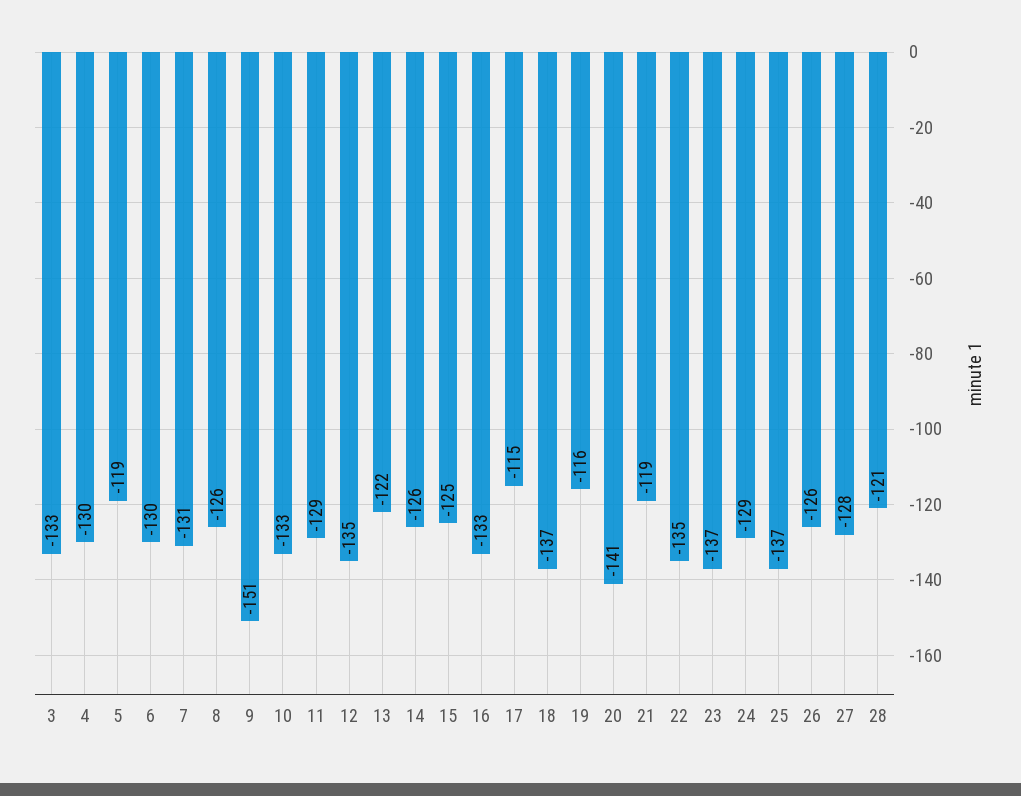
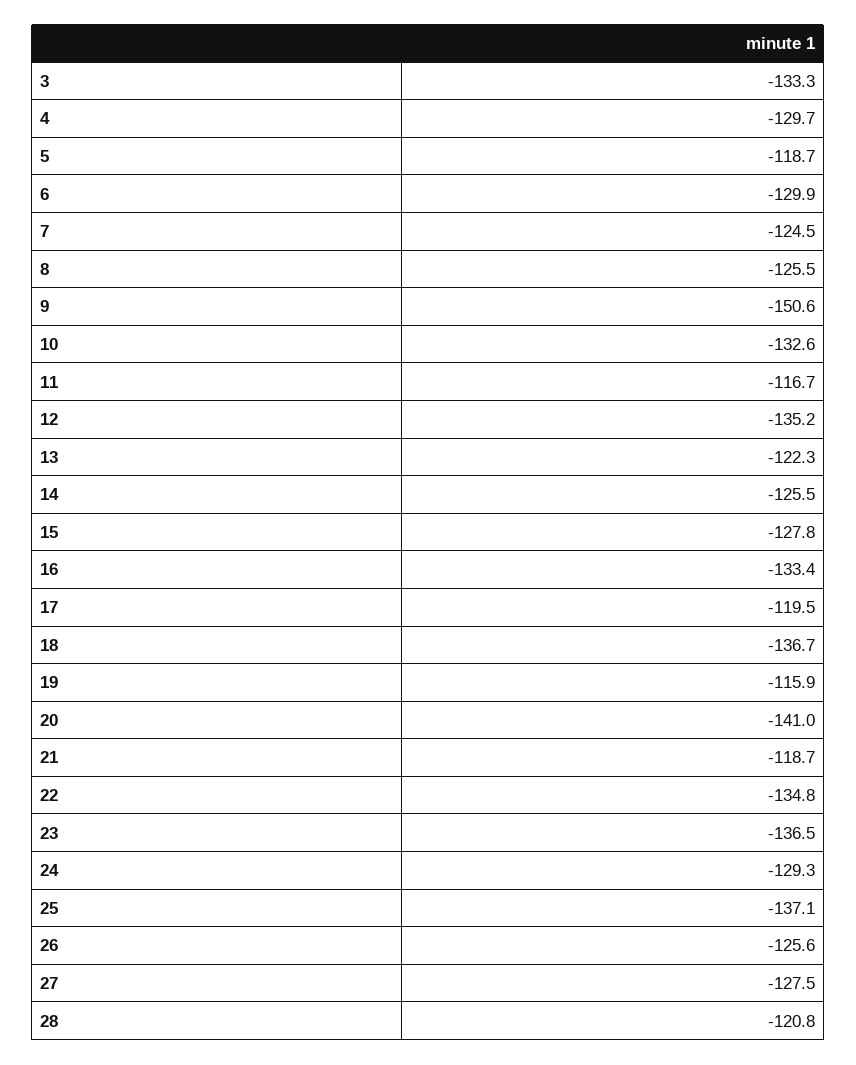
  {
    "3": -133.3,
    "4": -129.7,
    "5": -118.7,
    "6": -129.9,
-   "7": -131,
+   "7": -124.5,
    "8": -125.5,
    "9": -150.6,
    "10": -132.6,
-   "11": -129,
+   "11": -116.7,
    "12": -135.2,
    "13": -122.3,
    "14": -125.5,
-   "15": -125,
+   "15": -127.8,
    "16": -133.4,
-   "17": -115,
+   "17": -119.5,
    "18": -136.7,
    "19": -115.9,
    "20": -141,
    "21": -118.7,
    "22": -134.8,
    "23": -136.5,
    "24": -129.3,
    "25": -137.1,
    "26": -125.6,
    "27": -127.5,
    "28": -120.8
  }

